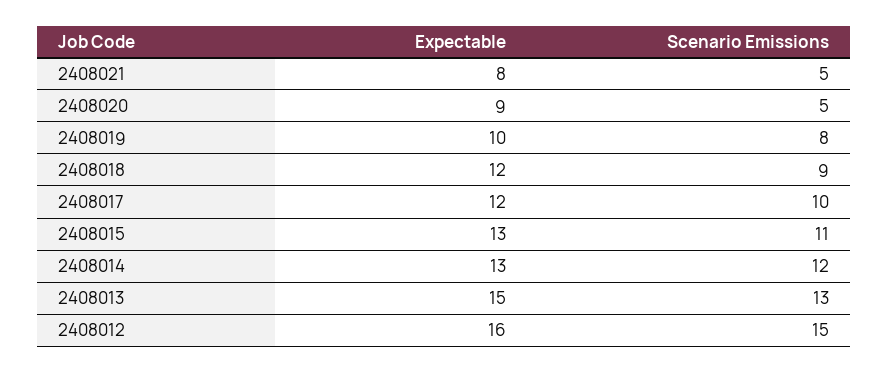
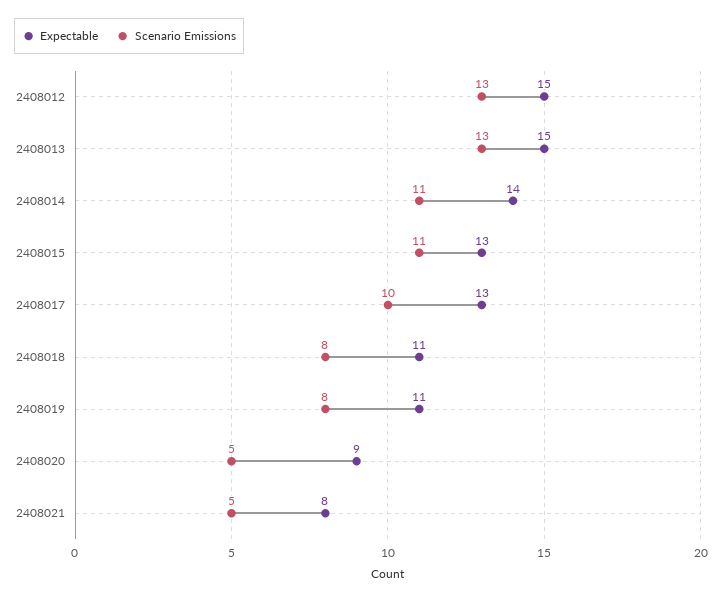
  {
    "Expectable": {
      "2408021": 8,
      "2408020": 9,
-     "2408019": 10,
+     "2408019": 11,
-     "2408018": 12,
+     "2408018": 11,
-     "2408017": 12,
+     "2408017": 13,
      "2408015": 13,
-     "2408014": 13,
+     "2408014": 14,
      "2408013": 15,
-     "2408012": 16
+     "2408012": 15
    },
    "Scenario Emissions": {
      "2408021": 5,
      "2408020": 5,
      "2408019": 8,
-     "2408018": 9,
+     "2408018": 8,
      "2408017": 10,
      "2408015": 11,
-     "2408014": 12,
+     "2408014": 11,
      "2408013": 13,
-     "2408012": 15
+     "2408012": 13
    }
  }

